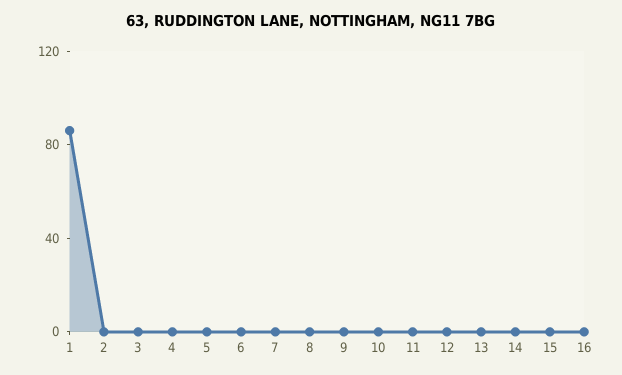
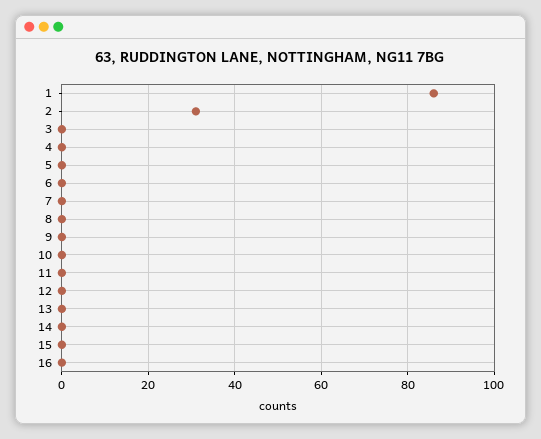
  {
    "1": 85,
-   "2": 0,
+   "2": 30,
    "3": 0,
    "4": 0,
    "5": 0,
    "6": 0,
    "7": 0,
    "8": 0,
    "9": 0,
    "10": 0,
    "11": 0,
    "12": 0,
    "13": 0,
    "14": 0,
    "15": 0,
    "16": 0
  }

